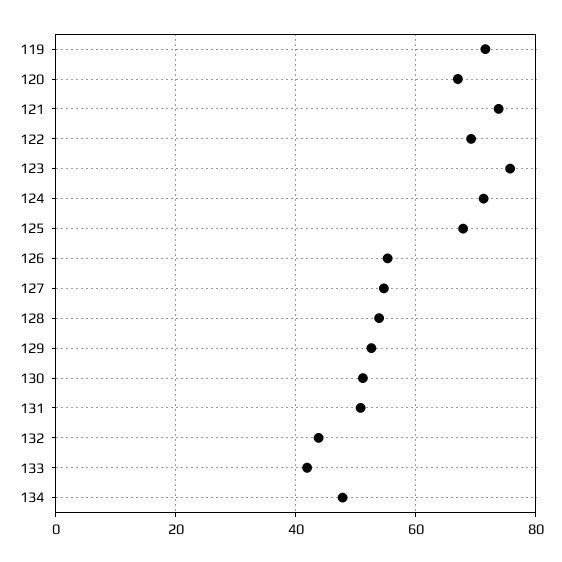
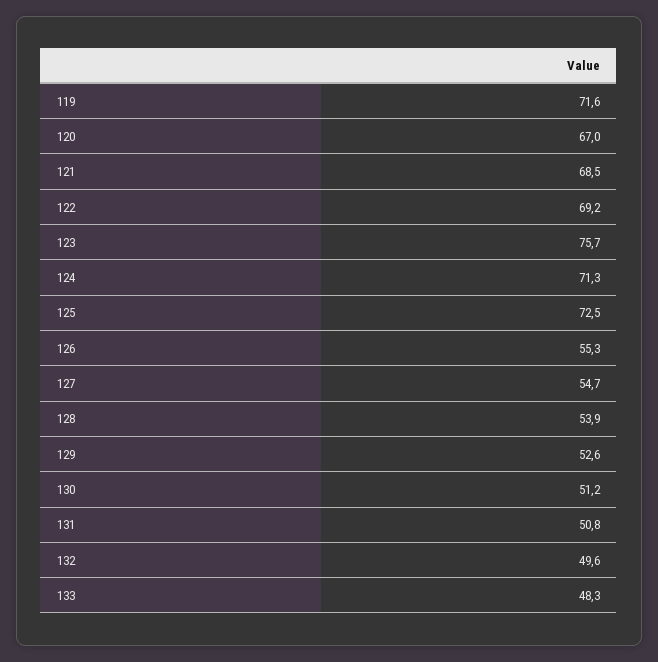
  {
    "119": 71.6,
    "120": 67,
-   "121": 74,
+   "121": 68.5,
    "122": 69.2,
    "123": 75.7,
    "124": 71.3,
-   "125": 68,
+   "125": 72.5,
    "126": 55.3,
    "127": 54.7,
    "128": 53.9,
    "129": 52.6,
    "130": 51.2,
    "131": 50.8,
-   "132": 44,
+   "132": 49.6,
-   "133": 42,
+   "133": 48.3
-   "134": 48
  }

